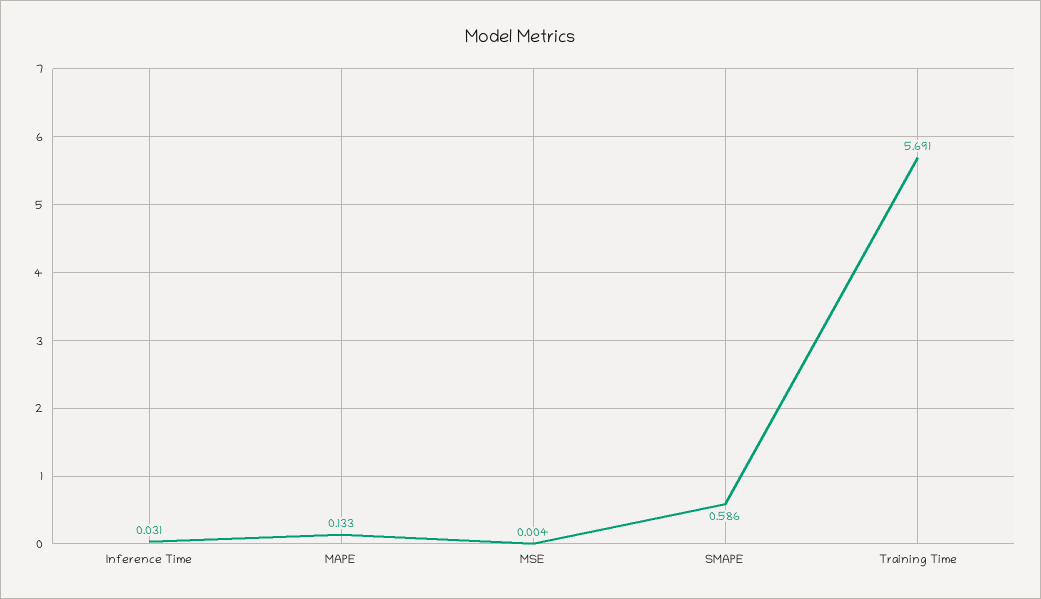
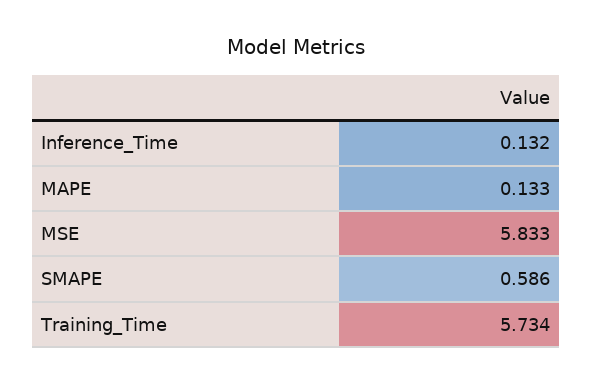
  {
-   "Inference Time": 0.031,
+   "Inference Time": 0.132,
    "MAPE": 0.133,
-   "MSE": 0.004,
+   "MSE": 5.833,
    "SMAPE": 0.586,
-   "Training Time": 5.691
+   "Training Time": 5.734
  }

